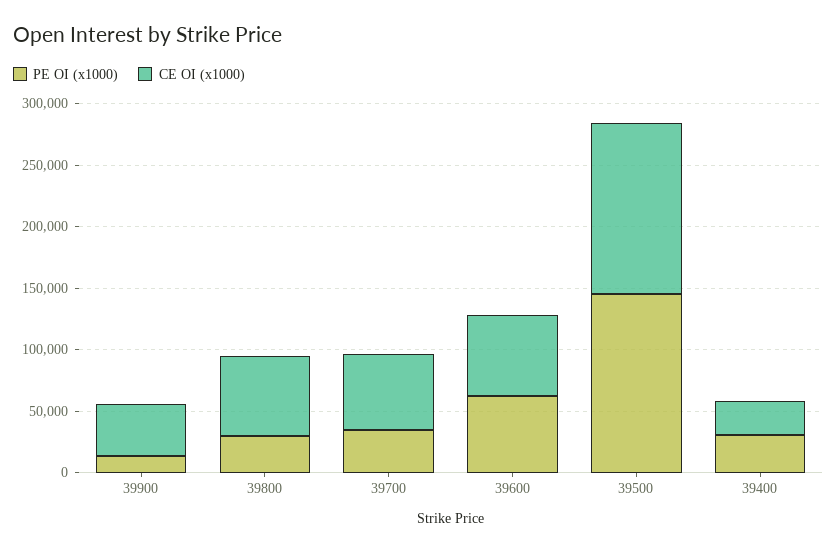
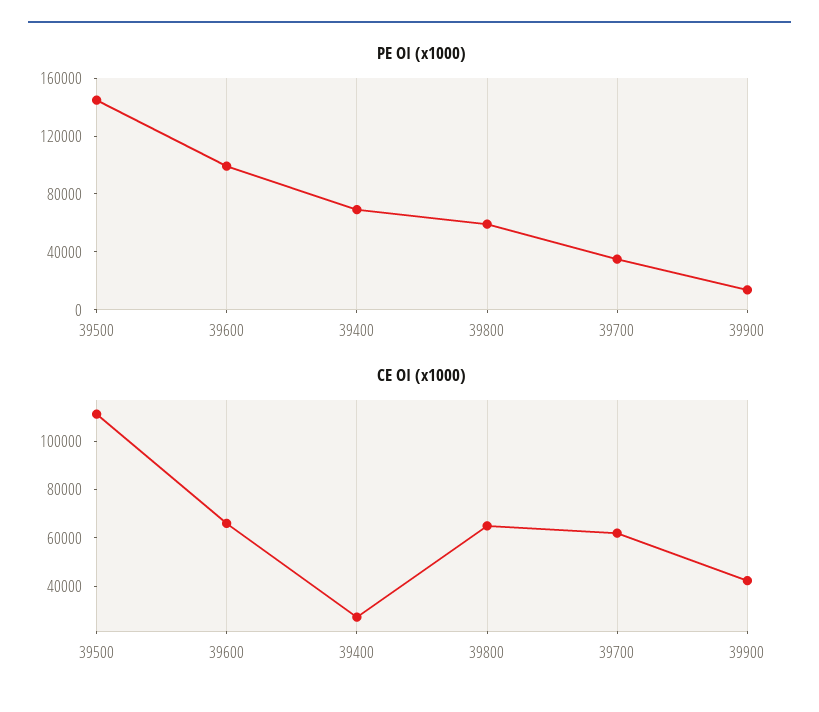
  {
    "PE OI (x1000)": {
      "39900": 10000,
-     "39800": 30000,
+     "39800": 60000,
      "39700": 30000,
-     "39600": 60000,
+     "39600": 100000,
      "39500": 140000,
-     "39400": 30000
+     "39400": 70000
    },
    "CE OI (x1000)": {
      "39900": 40000,
      "39800": 65000,
      "39700": 60000,
      "39600": 65000,
-     "39500": 140000,
+     "39500": 110000,
      "39400": 25000
    }
  }

